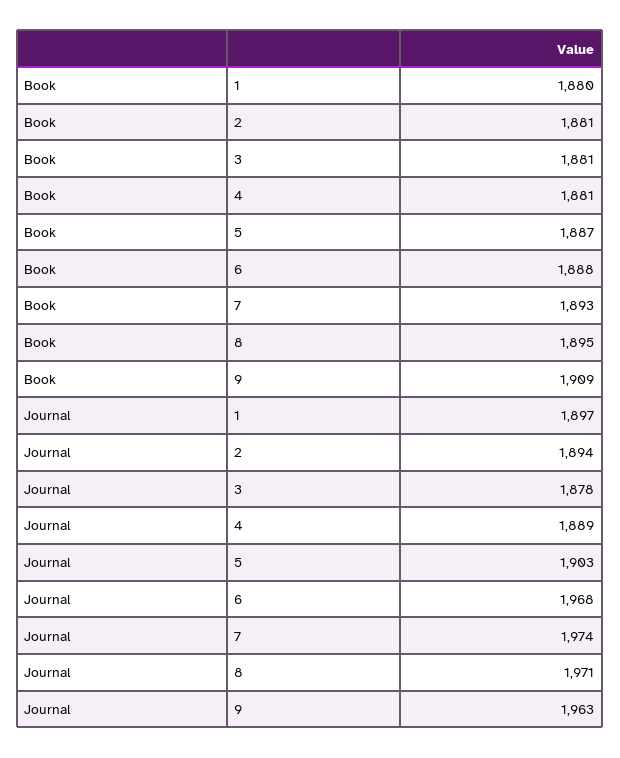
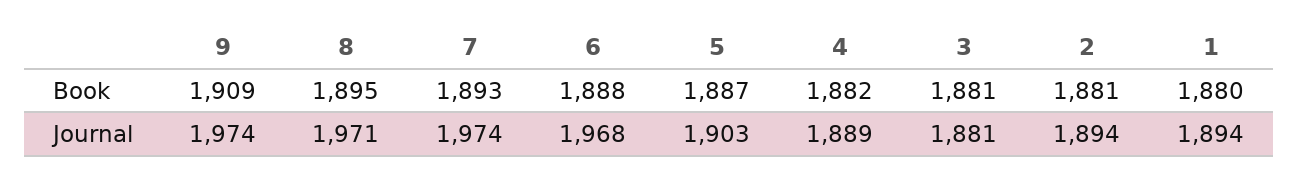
  {
    "Book": {
      "1": 1880,
      "2": 1881,
      "3": 1881,
-     "4": 1881,
+     "4": 1882,
      "5": 1887,
      "6": 1888,
      "7": 1893,
      "8": 1895,
      "9": 1909
    },
    "Journal": {
-     "1": 1897,
+     "1": 1894,
      "2": 1894,
-     "3": 1878,
+     "3": 1881,
      "4": 1889,
      "5": 1903,
      "6": 1968,
      "7": 1974,
      "8": 1971,
-     "9": 1963
+     "9": 1974
    }
  }

